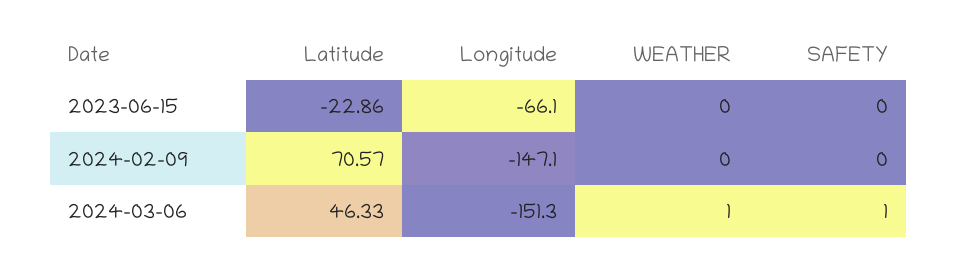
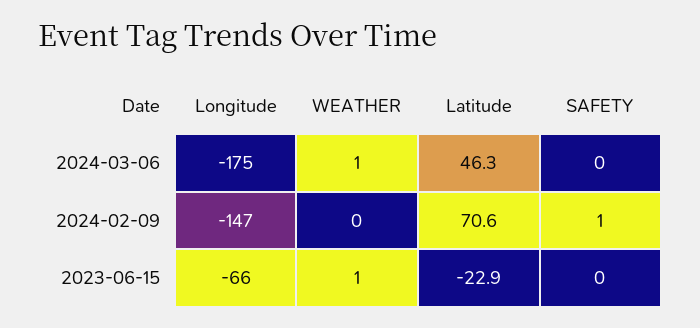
  {
    "Latitude": {
      "2023-06-15": -22.86,
      "2024-02-09": 70.57,
      "2024-03-06": 46.33
    },
    "Longitude": {
      "2023-06-15": -66.1,
      "2024-02-09": -147.1,
-     "2024-03-06": -151.3
+     "2024-03-06": -175
    },
    "WEATHER": {
-     "2023-06-15": 0,
+     "2023-06-15": 1,
      "2024-02-09": 0,
      "2024-03-06": 1
    },
    "SAFETY": {
      "2023-06-15": 0,
-     "2024-02-09": 0,
+     "2024-02-09": 1,
-     "2024-03-06": 1
+     "2024-03-06": 0
    }
  }

